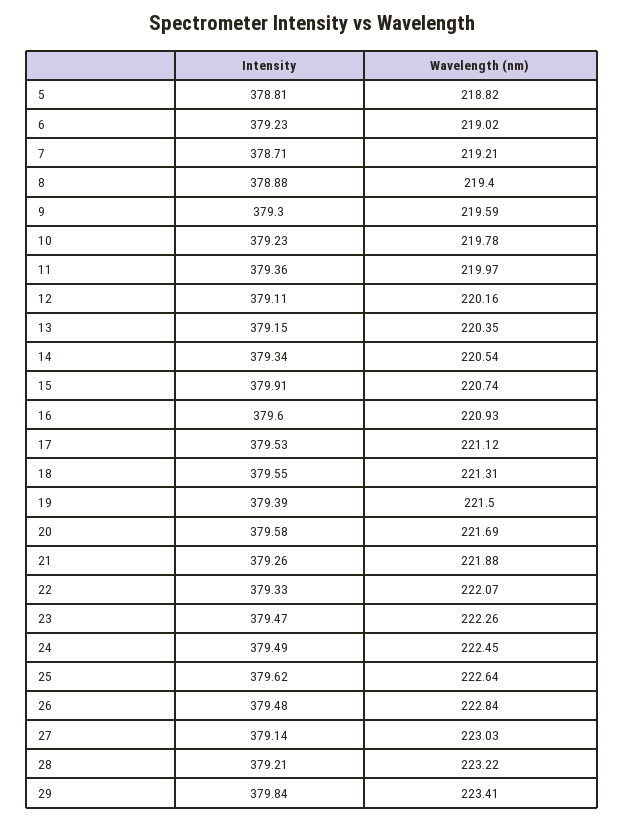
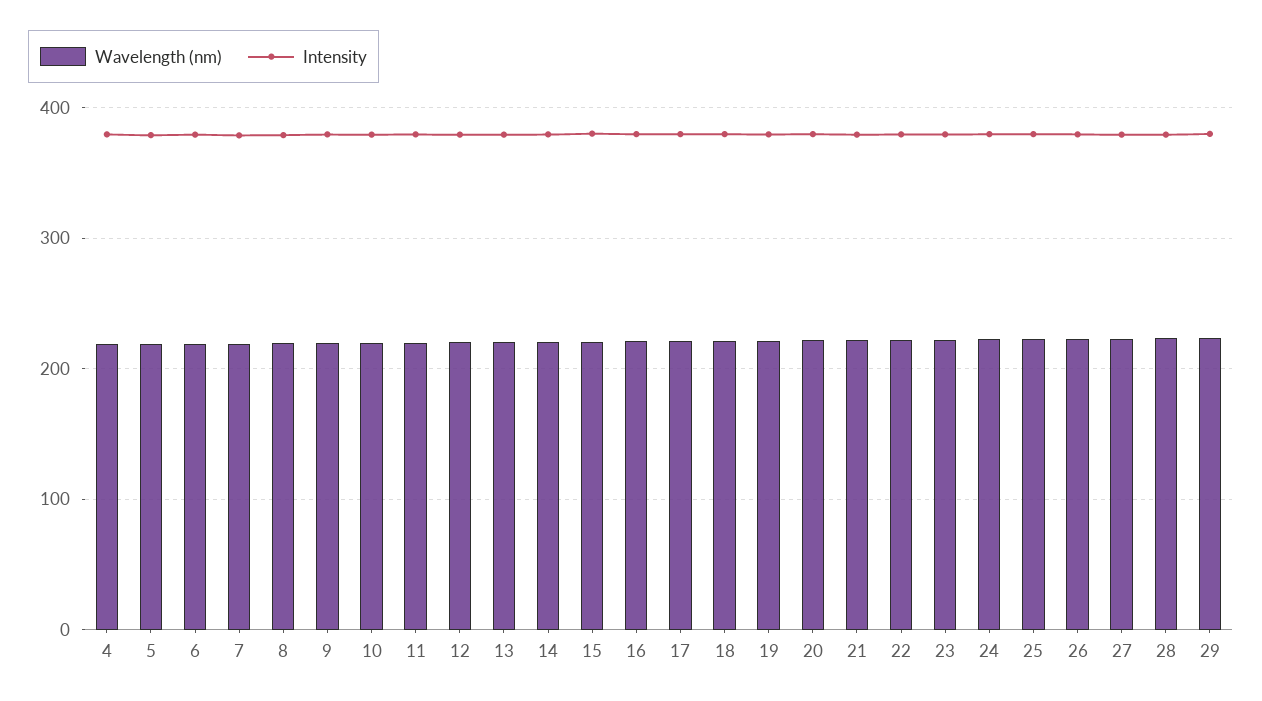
  {
    "Intensity": {
      "5": 378.81,
      "6": 379.23,
      "7": 378.71,
      "8": 378.88,
      "9": 379.3,
      "10": 379.23,
      "11": 379.36,
      "12": 379.11,
      "13": 379.15,
      "14": 379.34,
      "15": 379.91,
      "16": 379.6,
      "17": 379.53,
      "18": 379.55,
      "19": 379.39,
      "20": 379.58,
      "21": 379.26,
      "22": 379.33,
      "23": 379.47,
      "24": 379.49,
      "25": 379.62,
      "26": 379.48,
      "27": 379.14,
      "28": 379.21,
-     "29": 379.84
+     "29": 379.84,
+     "4": 380
    },
    "Wavelength (nm)": {
      "5": 218.82,
      "6": 219.02,
      "7": 219.21,
      "8": 219.4,
      "9": 219.59,
      "10": 219.78,
      "11": 219.97,
      "12": 220.16,
      "13": 220.35,
      "14": 220.54,
      "15": 220.74,
      "16": 220.93,
      "17": 221.12,
      "18": 221.31,
      "19": 221.5,
      "20": 221.69,
      "21": 221.88,
      "22": 222.07,
      "23": 222.26,
      "24": 222.45,
      "25": 222.64,
      "26": 222.84,
      "27": 223.03,
      "28": 223.22,
-     "29": 223.41
+     "29": 223.41,
+     "4": 220
    }
  }

